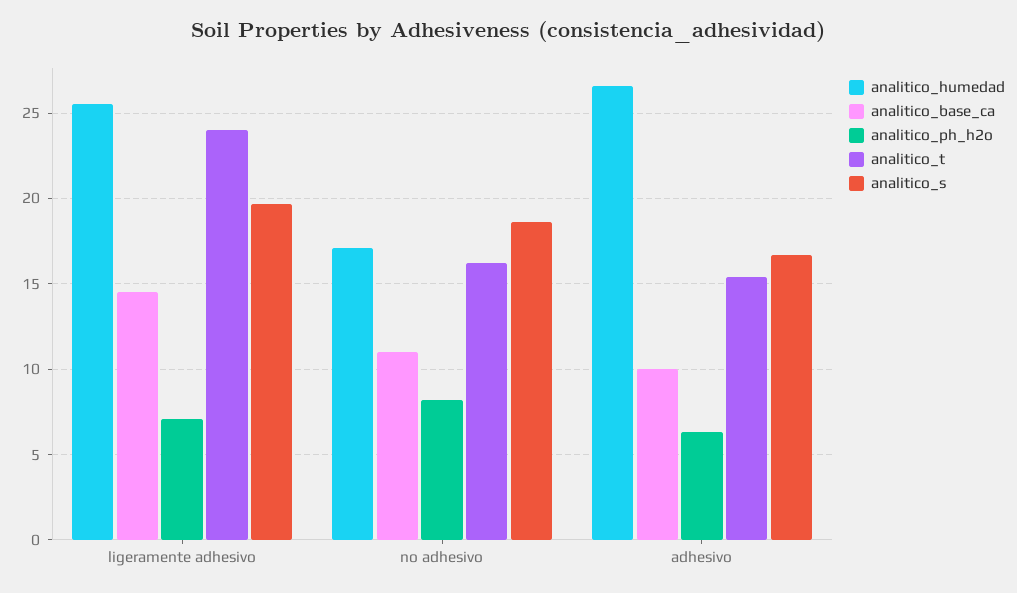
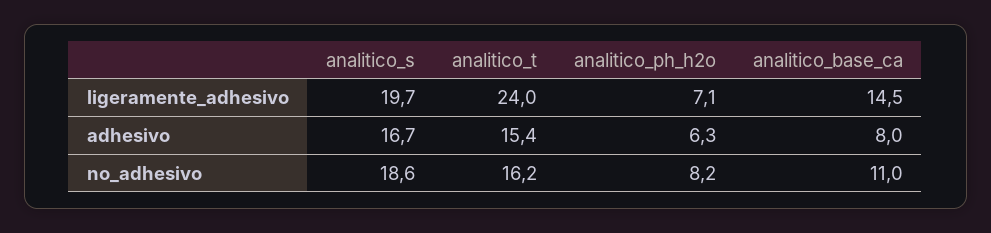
  {
-   "analitico_humedad": {
-     "ligeramente adhesivo": 25.5,
-     "no adhesivo": 17,
-     "adhesivo": 26.5
-   },
    "analitico_base_ca": {
      "ligeramente adhesivo": 14.5,
      "no adhesivo": 11,
-     "adhesivo": 10
+     "adhesivo": 8
    },
    "analitico_ph_h2o": {
      "ligeramente adhesivo": 7.1,
      "no adhesivo": 8.2,
      "adhesivo": 6.3
    },
    "analitico_t": {
      "ligeramente adhesivo": 24,
      "no adhesivo": 16.2,
      "adhesivo": 15.4
    },
    "analitico_s": {
      "ligeramente adhesivo": 19.7,
      "no adhesivo": 18.6,
      "adhesivo": 16.7
    }
  }

